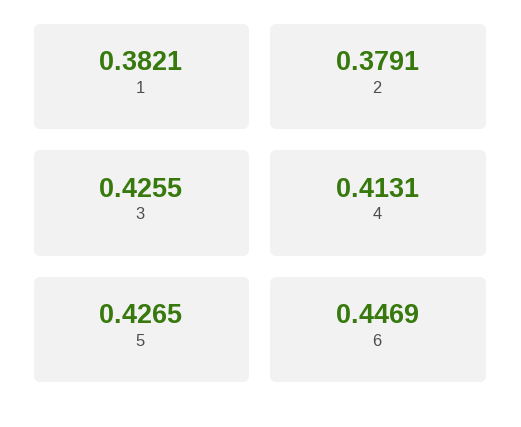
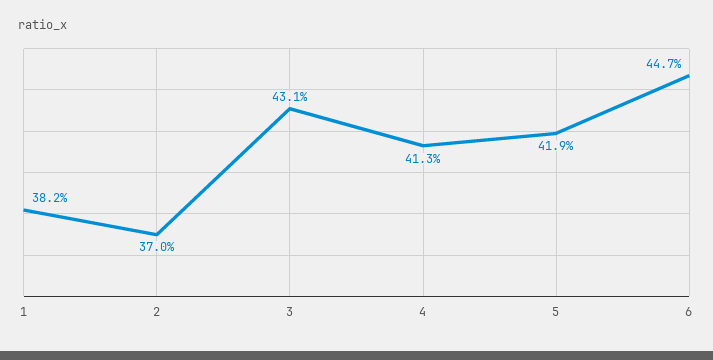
  {
    "1": 0.3821,
-   "2": 0.3791,
+   "2": 0.37,
-   "3": 0.4255,
+   "3": 0.431,
    "4": 0.4131,
-   "5": 0.4265,
+   "5": 0.419,
    "6": 0.4469
  }

